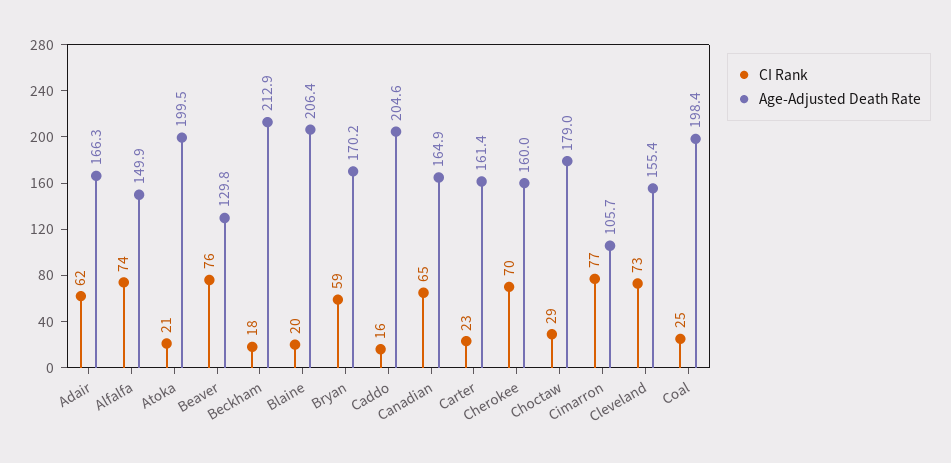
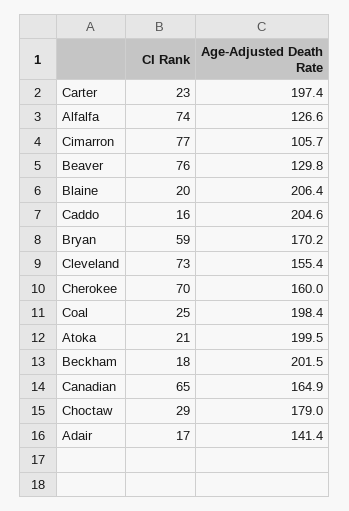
  {
    "CI Rank": {
-     "Adair": 62,
+     "Adair": 17,
      "Alfalfa": 74,
      "Atoka": 21,
      "Beaver": 76,
      "Beckham": 18,
      "Blaine": 20,
      "Bryan": 59,
      "Caddo": 16,
      "Canadian": 65,
      "Carter": 23,
      "Cherokee": 70,
      "Choctaw": 29,
      "Cimarron": 77,
      "Cleveland": 73,
      "Coal": 25
    },
    "Age-Adjusted Death Rate": {
-     "Adair": 166.3,
+     "Adair": 141.4,
-     "Alfalfa": 149.9,
+     "Alfalfa": 126.6,
      "Atoka": 199.5,
      "Beaver": 129.8,
-     "Beckham": 212.9,
+     "Beckham": 201.5,
      "Blaine": 206.4,
      "Bryan": 170.2,
      "Caddo": 204.6,
      "Canadian": 164.9,
-     "Carter": 161.4,
+     "Carter": 197.4,
      "Cherokee": 160,
      "Choctaw": 179,
      "Cimarron": 105.7,
      "Cleveland": 155.4,
      "Coal": 198.4
    }
  }

